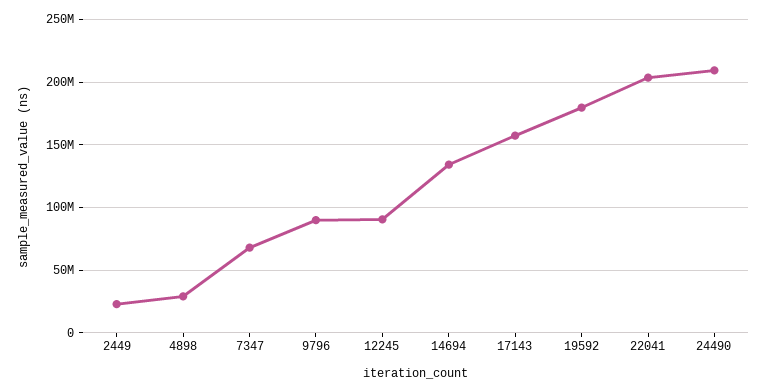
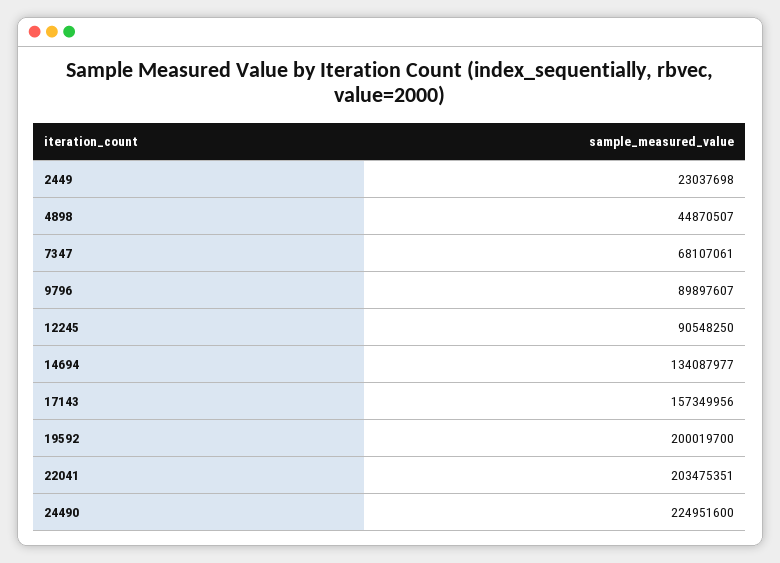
  {
    "2449": 23037698,
-   "4898": 30000000,
+   "4898": 44870507,
    "7347": 68107061,
    "9796": 89897607,
    "12245": 90548250,
    "14694": 134087977,
    "17143": 157349956,
-   "19592": 180000000,
+   "19592": 200019700,
    "22041": 203475351,
-   "24490": 210000000
+   "24490": 224951600
  }

